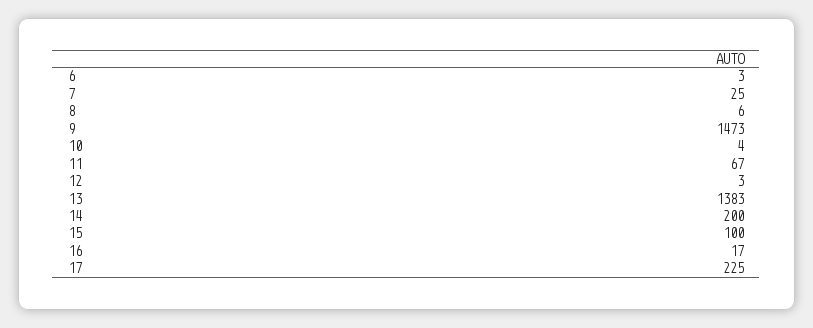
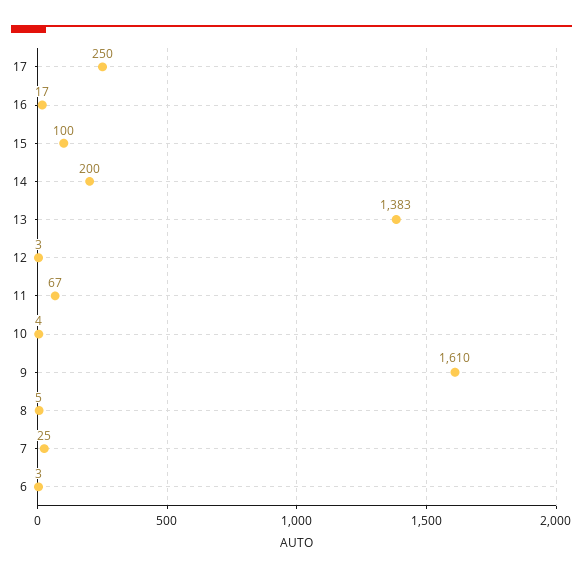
  {
    "6": 3,
    "7": 25,
-   "8": 6,
+   "8": 5,
-   "9": 1473,
+   "9": 1610,
    "10": 4,
    "11": 67,
    "12": 3,
    "13": 1383,
    "14": 200,
    "15": 100,
    "16": 17,
-   "17": 225
+   "17": 250
  }

